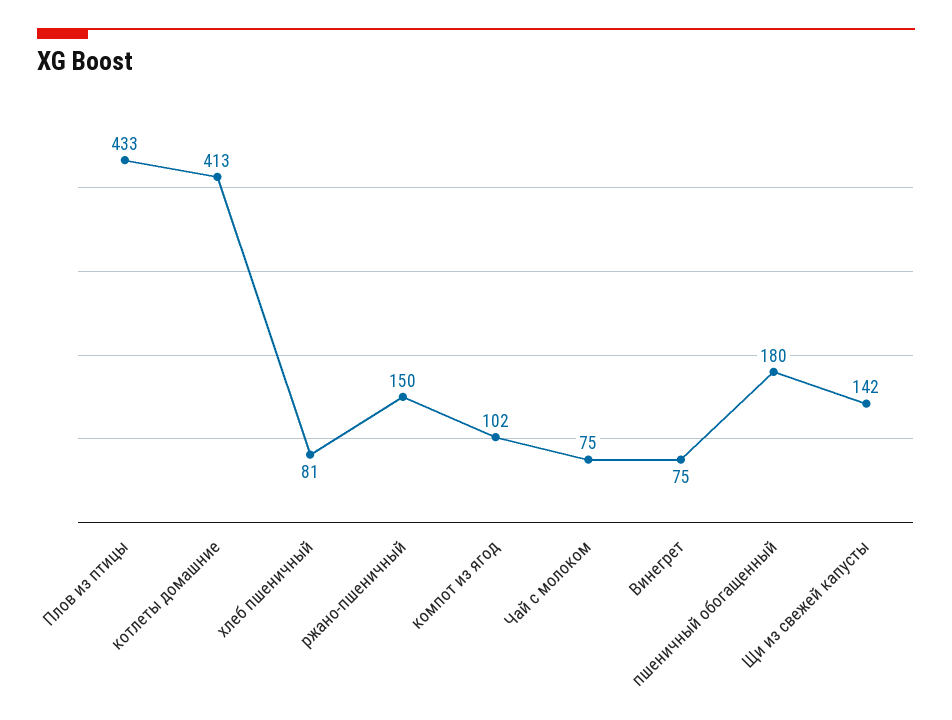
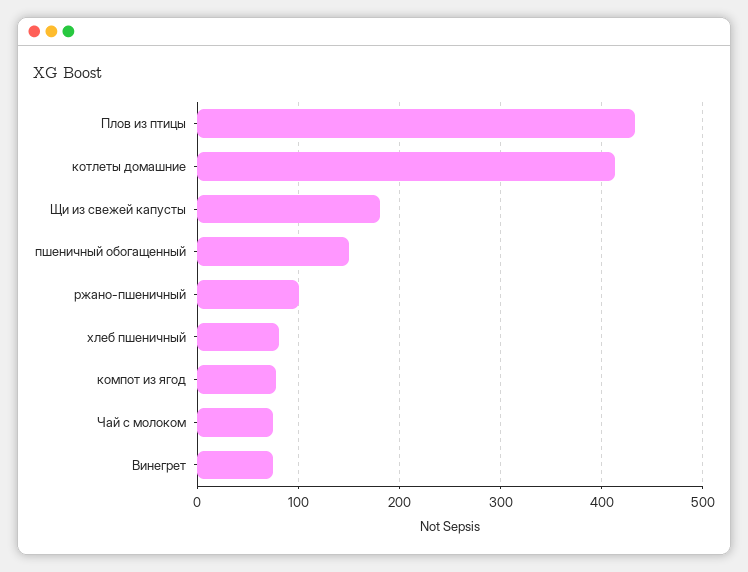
  {
    "Плов из птицы": 433,
    "котлеты домашние": 413,
    "хлеб пшеничный": 81,
-   "ржано-пшеничный": 150,
+   "ржано-пшеничный": 100,
-   "компот из ягод": 102,
+   "компот из ягод": 80,
    "Чай с молоком": 75,
    "Винегрет": 75,
-   "пшеничный обогащенный": 180,
+   "пшеничный обогащенный": 150,
-   "Щи из свежей капусты": 142
+   "Щи из свежей капусты": 180
  }

